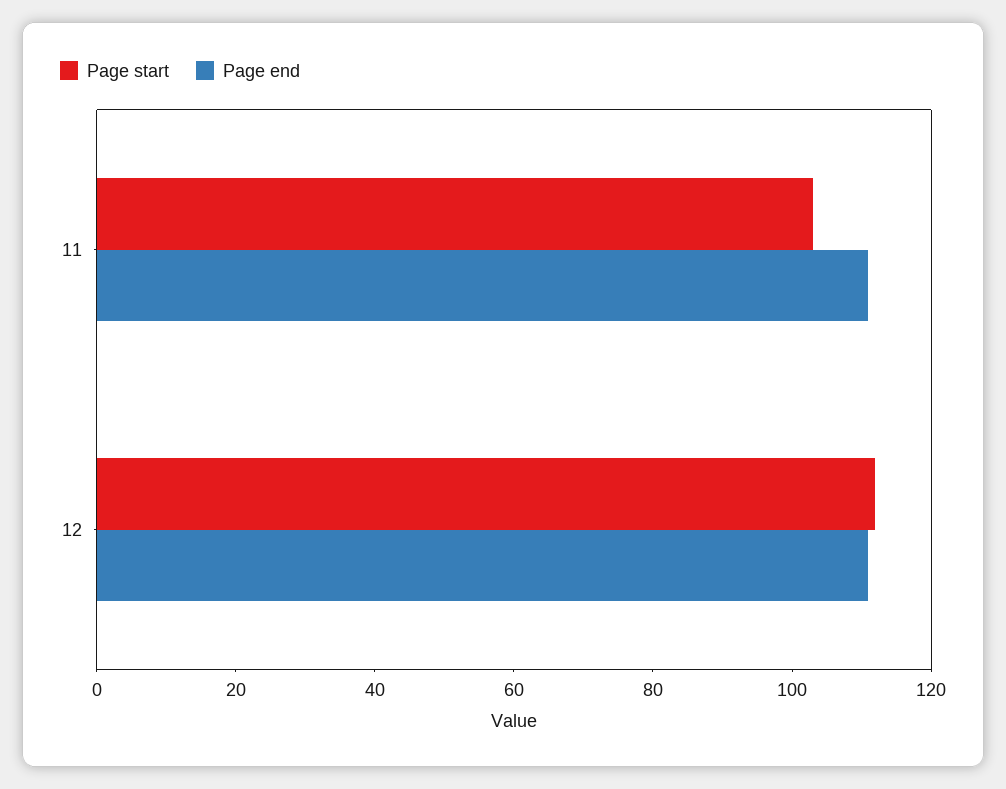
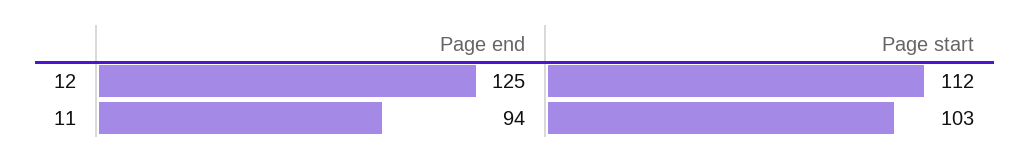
  {
    "Page start": {
      "11": 103,
      "12": 112
    },
    "Page end": {
-     "11": 110,
+     "11": 94,
-     "12": 110
+     "12": 125
    }
  }

